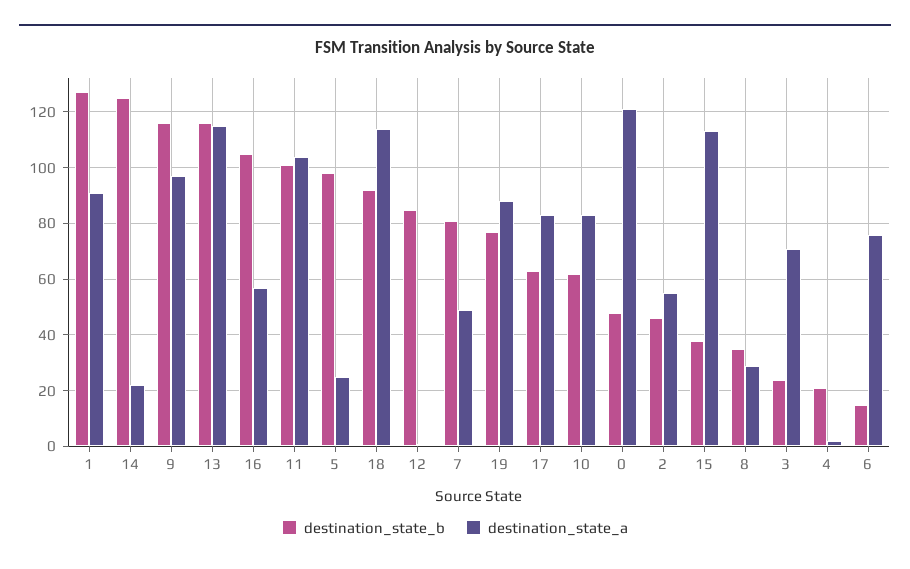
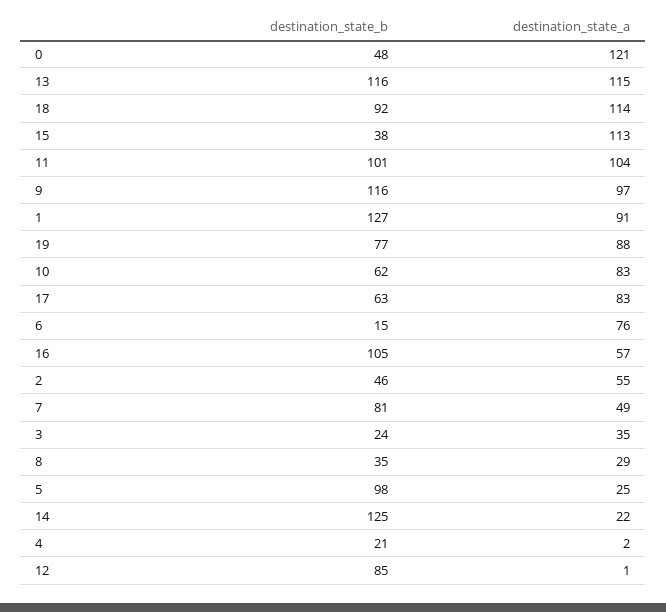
  {
    "destination_state_b": {
      "1": 127,
      "14": 125,
      "9": 116,
      "13": 116,
      "16": 105,
      "11": 101,
      "5": 98,
      "18": 92,
      "12": 85,
      "7": 81,
      "19": 77,
      "17": 63,
      "10": 62,
      "0": 48,
      "2": 46,
      "15": 38,
      "8": 35,
      "3": 24,
      "4": 21,
      "6": 15
    },
    "destination_state_a": {
      "1": 91,
      "14": 22,
      "9": 97,
      "13": 115,
      "16": 57,
      "11": 104,
      "5": 25,
      "18": 114,
      "12": 1,
      "7": 49,
      "19": 88,
      "17": 83,
      "10": 83,
      "0": 121,
      "2": 55,
      "15": 113,
      "8": 29,
-     "3": 70,
+     "3": 35,
      "4": 2,
      "6": 76
    }
  }

